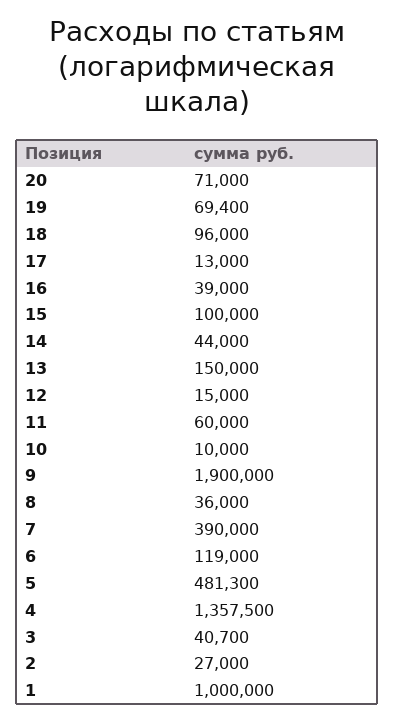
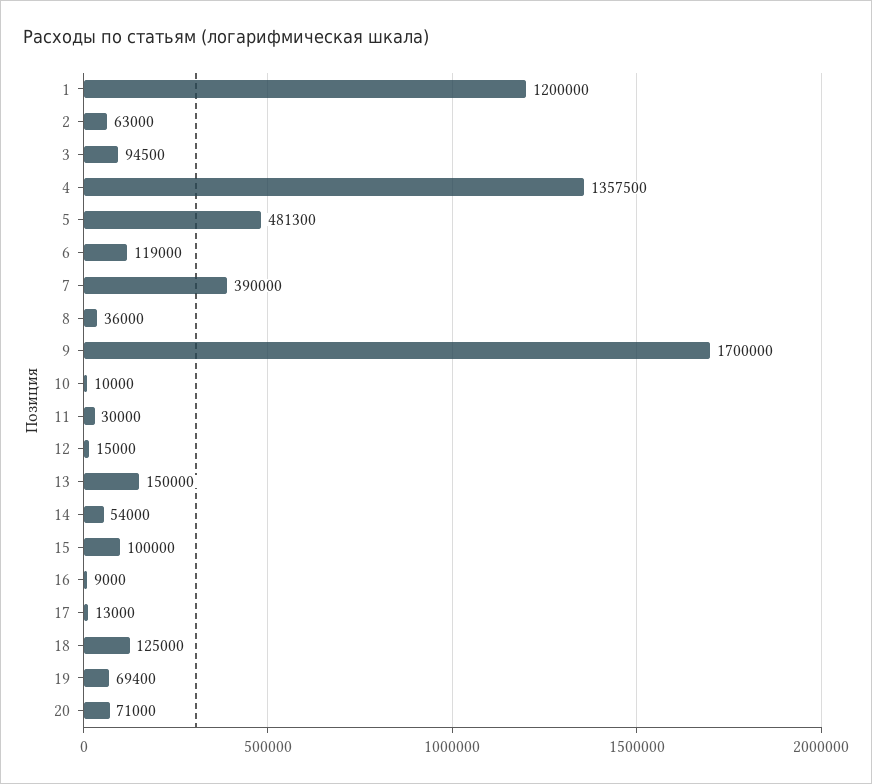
  {
    "20": 71000,
    "19": 69400,
-   "18": 96000,
+   "18": 125000,
    "17": 13000,
-   "16": 39000,
+   "16": 9000,
    "15": 100000,
-   "14": 44000,
+   "14": 54000,
    "13": 150000,
    "12": 15000,
-   "11": 60000,
+   "11": 30000,
    "10": 10000,
-   "9": 1900000,
+   "9": 1700000,
    "8": 36000,
    "7": 390000,
    "6": 119000,
    "5": 481300,
    "4": 1357500,
-   "3": 40700,
+   "3": 94500,
-   "2": 27000,
+   "2": 63000,
-   "1": 1000000
+   "1": 1200000
  }

